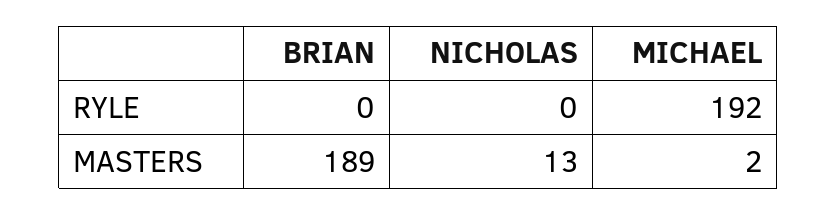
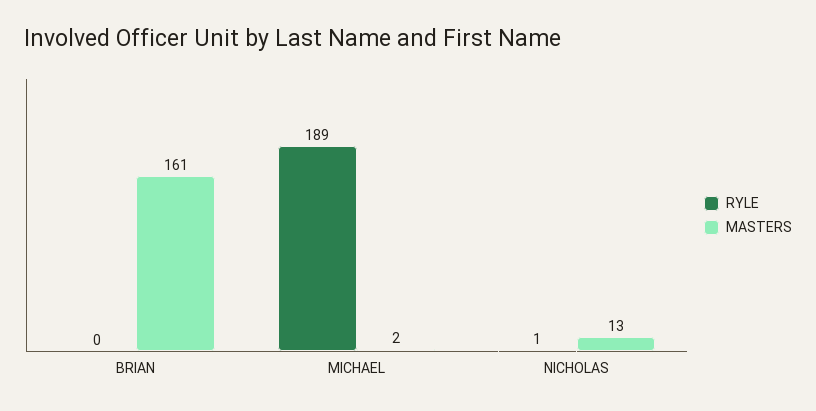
  {
    "RYLE": {
      "BRIAN": 0,
-     "NICHOLAS": 0,
+     "NICHOLAS": 1,
-     "MICHAEL": 192
+     "MICHAEL": 189
    },
    "MASTERS": {
-     "BRIAN": 189,
+     "BRIAN": 161,
      "NICHOLAS": 13,
      "MICHAEL": 2
    }
  }

